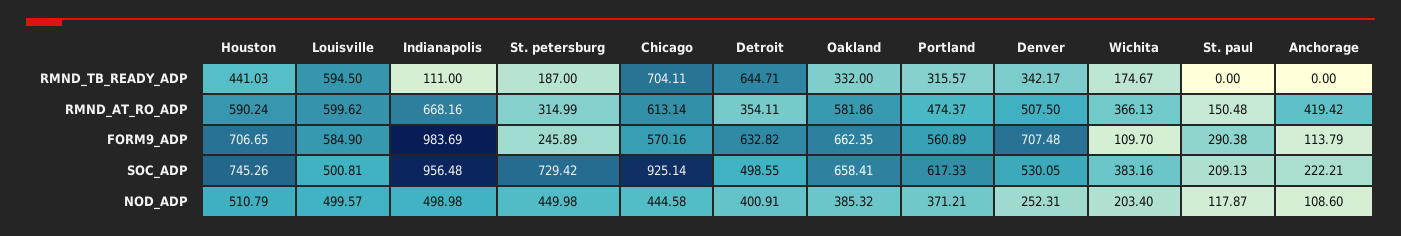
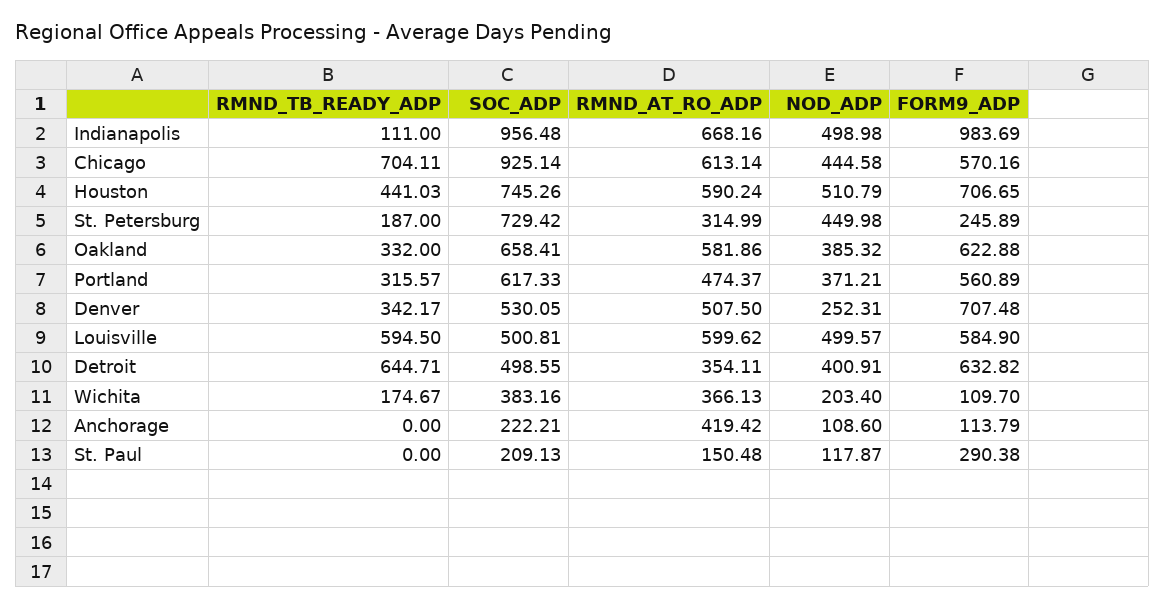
  {
    "Houston": {
      "RMND_TB_READY_ADP": 441.03,
      "RMND_AT_RO_ADP": 590.24,
      "FORM9_ADP": 706.65,
      "SOC_ADP": 745.26,
      "NOD_ADP": 510.79
    },
    "Louisville": {
      "RMND_TB_READY_ADP": 594.5,
      "RMND_AT_RO_ADP": 599.62,
      "FORM9_ADP": 584.9,
      "SOC_ADP": 500.81,
      "NOD_ADP": 499.57
    },
    "Indianapolis": {
      "RMND_TB_READY_ADP": 111,
      "RMND_AT_RO_ADP": 668.16,
      "FORM9_ADP": 983.69,
      "SOC_ADP": 956.48,
      "NOD_ADP": 498.98
    },
    "St. petersburg": {
      "RMND_TB_READY_ADP": 187,
      "RMND_AT_RO_ADP": 314.99,
      "FORM9_ADP": 245.89,
      "SOC_ADP": 729.42,
      "NOD_ADP": 449.98
    },
    "Chicago": {
      "RMND_TB_READY_ADP": 704.11,
      "RMND_AT_RO_ADP": 613.14,
      "FORM9_ADP": 570.16,
      "SOC_ADP": 925.14,
      "NOD_ADP": 444.58
    },
    "Detroit": {
      "RMND_TB_READY_ADP": 644.71,
      "RMND_AT_RO_ADP": 354.11,
      "FORM9_ADP": 632.82,
      "SOC_ADP": 498.55,
      "NOD_ADP": 400.91
    },
    "Oakland": {
      "RMND_TB_READY_ADP": 332,
      "RMND_AT_RO_ADP": 581.86,
-     "FORM9_ADP": 662.35,
+     "FORM9_ADP": 622.88,
      "SOC_ADP": 658.41,
      "NOD_ADP": 385.32
    },
    "Portland": {
      "RMND_TB_READY_ADP": 315.57,
      "RMND_AT_RO_ADP": 474.37,
      "FORM9_ADP": 560.89,
      "SOC_ADP": 617.33,
      "NOD_ADP": 371.21
    },
    "Denver": {
      "RMND_TB_READY_ADP": 342.17,
      "RMND_AT_RO_ADP": 507.5,
      "FORM9_ADP": 707.48,
      "SOC_ADP": 530.05,
      "NOD_ADP": 252.31
    },
    "Wichita": {
      "RMND_TB_READY_ADP": 174.67,
      "RMND_AT_RO_ADP": 366.13,
      "FORM9_ADP": 109.7,
      "SOC_ADP": 383.16,
      "NOD_ADP": 203.4
    },
    "St. paul": {
      "RMND_TB_READY_ADP": 0,
      "RMND_AT_RO_ADP": 150.48,
      "FORM9_ADP": 290.38,
      "SOC_ADP": 209.13,
      "NOD_ADP": 117.87
    },
    "Anchorage": {
      "RMND_TB_READY_ADP": 0,
      "RMND_AT_RO_ADP": 419.42,
      "FORM9_ADP": 113.79,
      "SOC_ADP": 222.21,
      "NOD_ADP": 108.6
    }
  }

